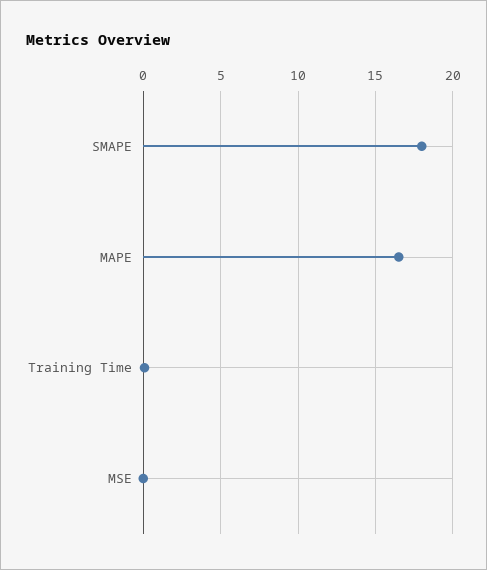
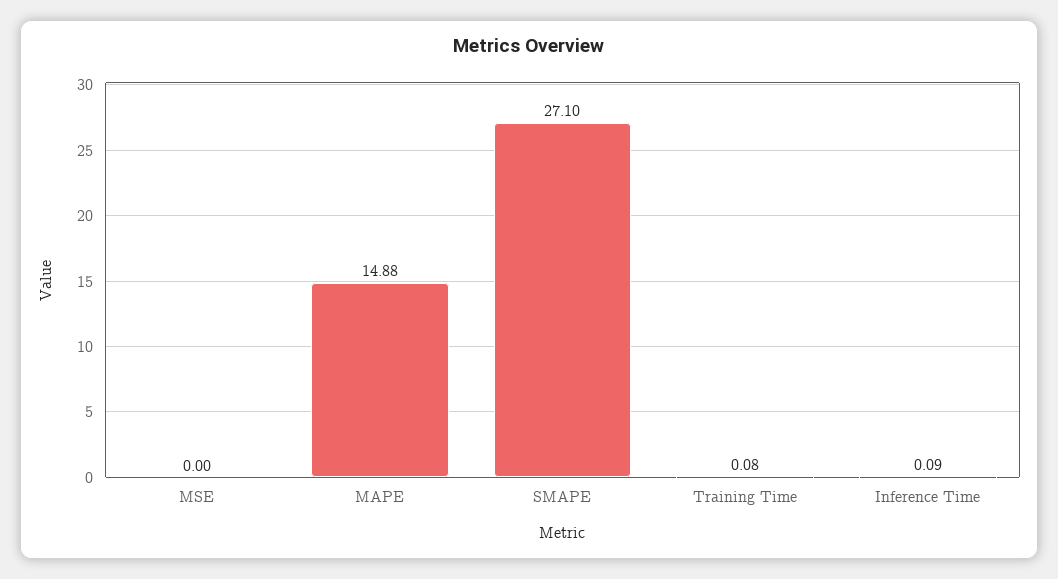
  {
-   "SMAPE": 18,
+   "SMAPE": 27.1,
-   "MAPE": 16.5,
+   "MAPE": 14.88,
    "Training Time": 0.08,
-   "MSE": 0
+   "MSE": 0,
+   "Inference Time": 0.09
  }

